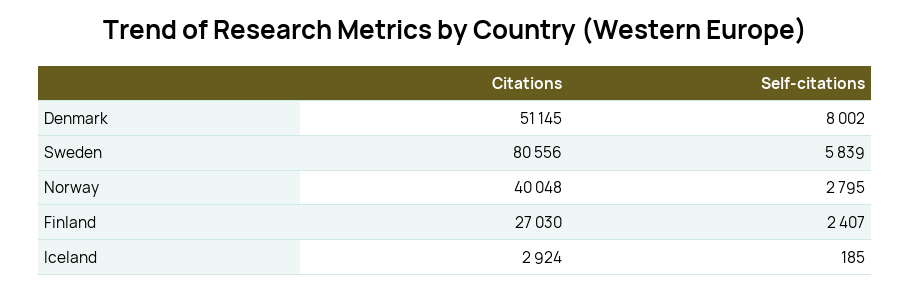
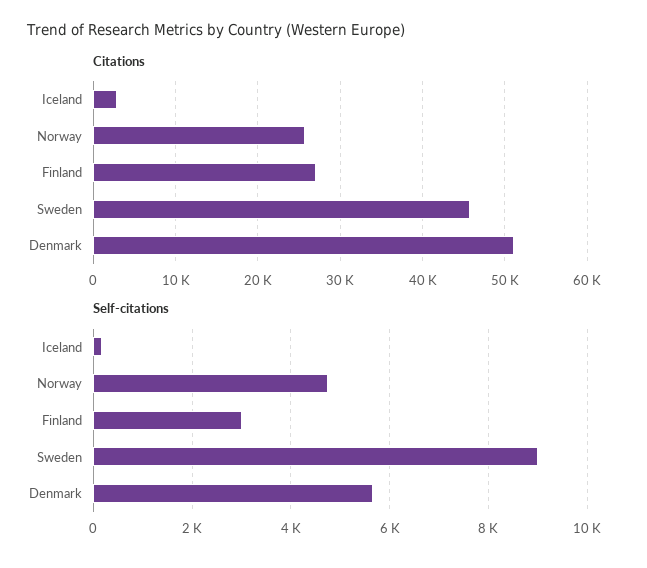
  {
    "Citations": {
      "Denmark": 51145,
-     "Sweden": 80556,
+     "Sweden": 46000,
-     "Norway": 40048,
+     "Norway": 26000,
      "Finland": 27030,
      "Iceland": 2924
    },
    "Self-citations": {
-     "Denmark": 8002,
+     "Denmark": 5600,
-     "Sweden": 5839,
+     "Sweden": 9000,
-     "Norway": 2795,
+     "Norway": 4800,
-     "Finland": 2407,
+     "Finland": 3000,
      "Iceland": 185
    }
  }

